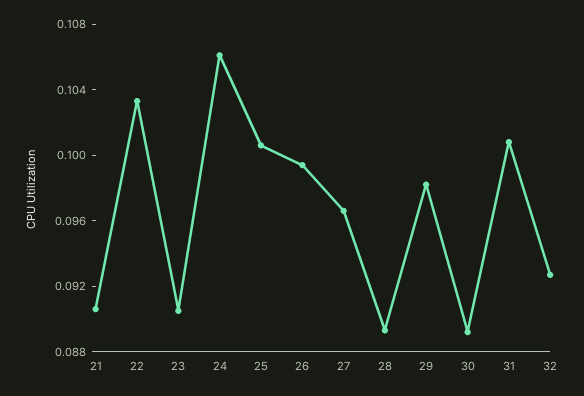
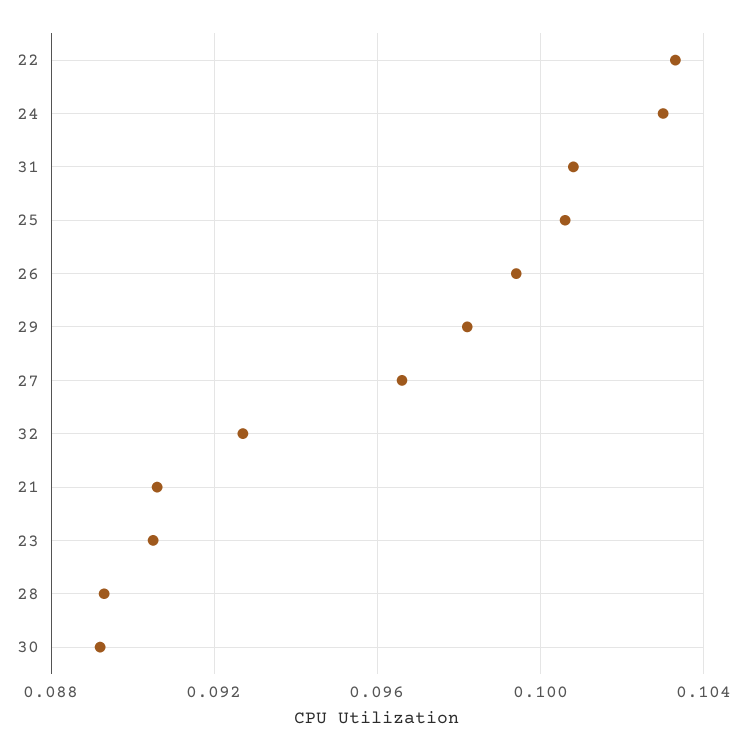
  {
    "21": 0.0905,
    "22": 0.1035,
    "23": 0.0905,
-   "24": 0.106,
+   "24": 0.103,
    "25": 0.1005,
    "26": 0.0995,
    "27": 0.0965,
    "28": 0.0895,
    "29": 0.098,
    "30": 0.089,
    "31": 0.101,
    "32": 0.0925
  }

